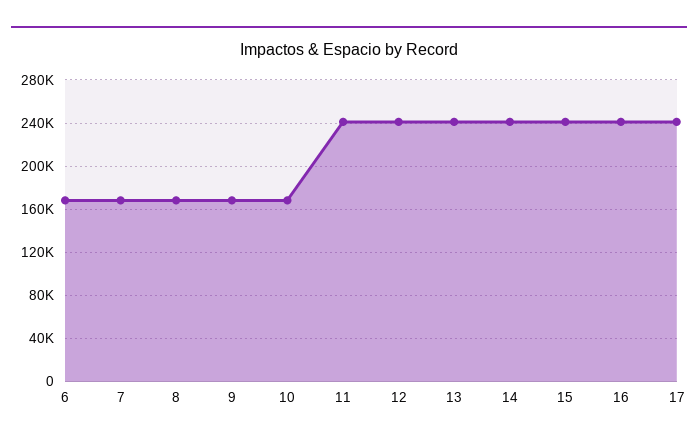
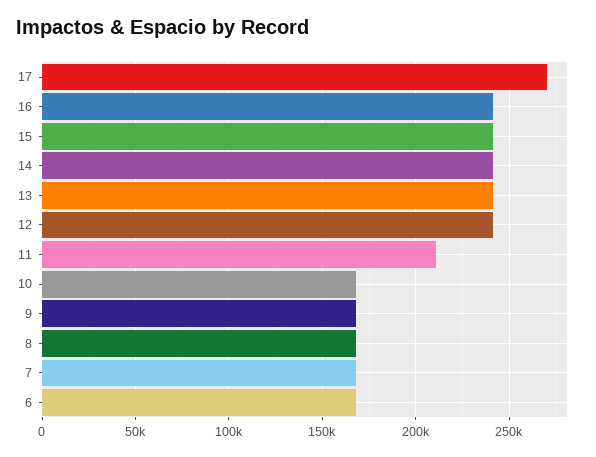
  {
    "6": 170000,
    "7": 170000,
    "8": 170000,
    "9": 170000,
    "10": 170000,
-   "11": 240000,
+   "11": 210000,
    "12": 240000,
    "13": 240000,
    "14": 240000,
    "15": 240000,
    "16": 240000,
-   "17": 240000
+   "17": 270000
  }

